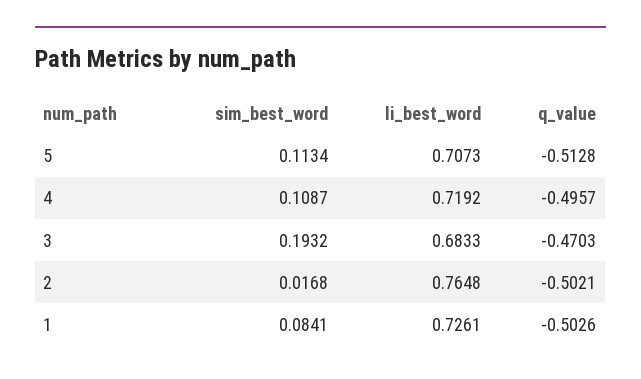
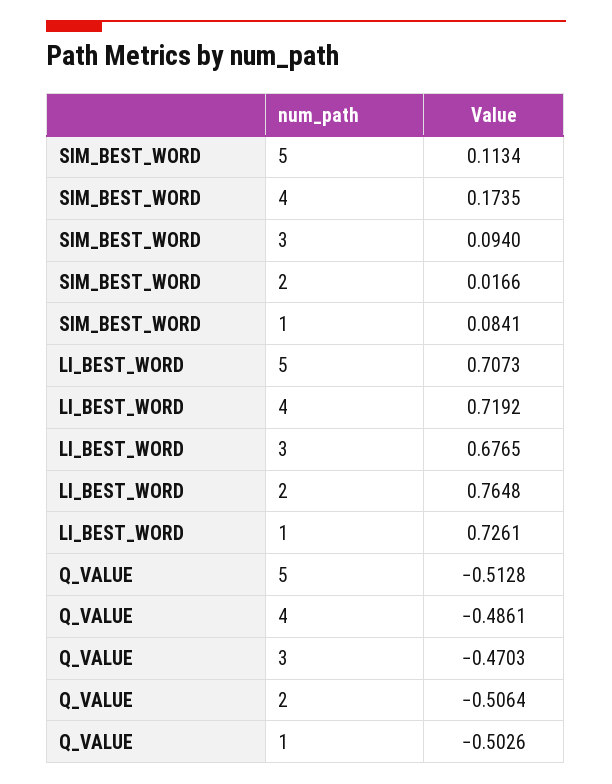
  {
    "sim_best_word": {
      "5": 0.1134,
-     "4": 0.1087,
+     "4": 0.1735,
-     "3": 0.1932,
+     "3": 0.094,
-     "2": 0.0168,
+     "2": 0.0166,
      "1": 0.0841
    },
    "li_best_word": {
      "5": 0.7073,
      "4": 0.7192,
-     "3": 0.6833,
+     "3": 0.6765,
      "2": 0.7648,
      "1": 0.7261
    },
    "q_value": {
      "5": -0.5128,
-     "4": -0.4957,
+     "4": -0.4861,
      "3": -0.4703,
-     "2": -0.5021,
+     "2": -0.5064,
      "1": -0.5026
    }
  }

